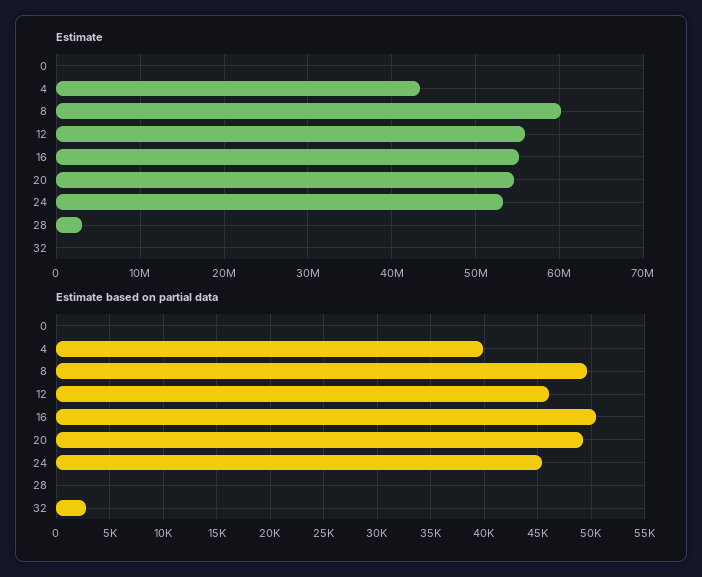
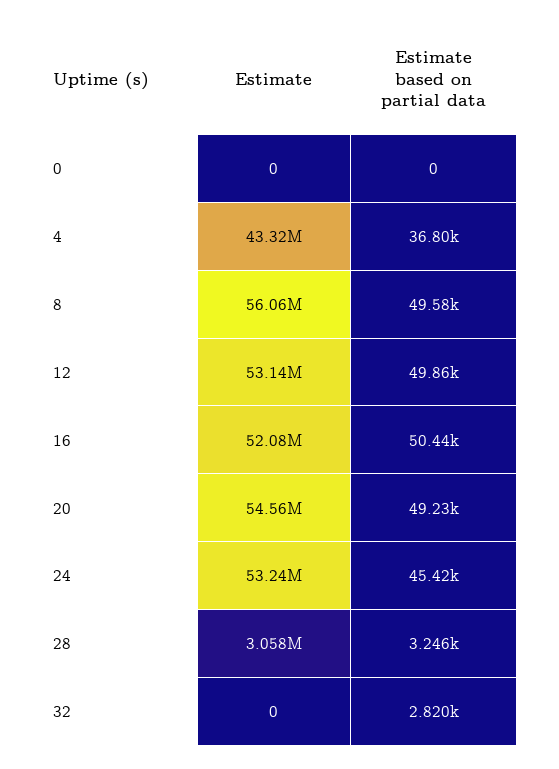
  {
    "Estimate": {
      "0": 0,
      "4": 43320000,
-     "8": 60000000,
+     "8": 56060000,
-     "12": 56000000,
+     "12": 53140000,
-     "16": 55000000,
+     "16": 52080000,
      "20": 54560000,
      "24": 53240000,
      "28": 3058000,
      "32": 0
    },
    "Estimate based on partial data": {
      "0": 0,
-     "4": 40000,
+     "4": 36800,
      "8": 49580,
-     "12": 46000,
+     "12": 49860,
      "16": 50440,
      "20": 49230,
      "24": 45420,
-     "28": 0,
+     "28": 3246,
      "32": 2820
    }
  }

